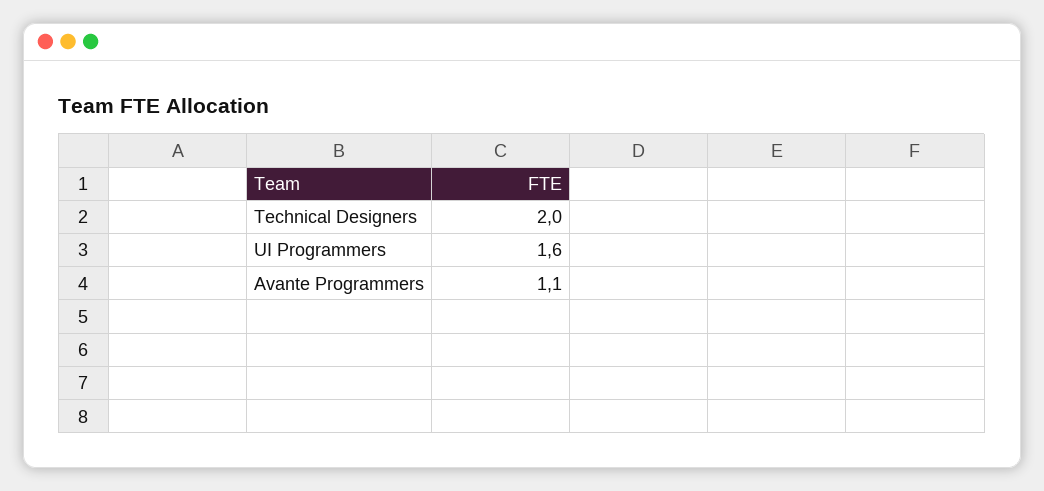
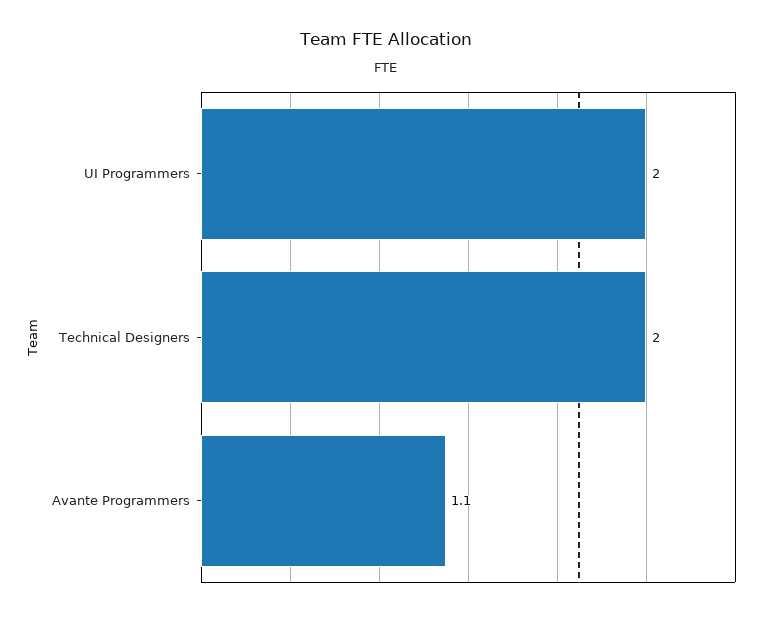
  {
    "Technical Designers": 2,
-   "UI Programmers": 1.6,
+   "UI Programmers": 2,
    "Avante Programmers": 1.1
  }

